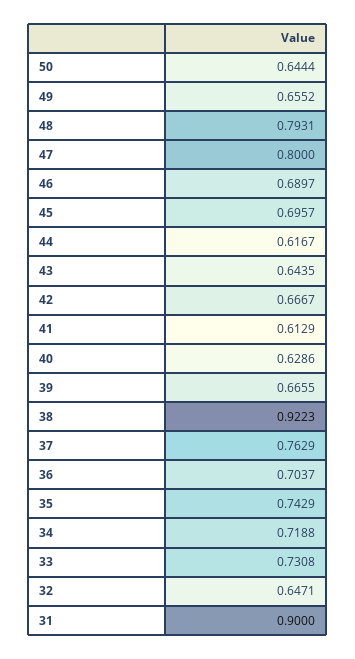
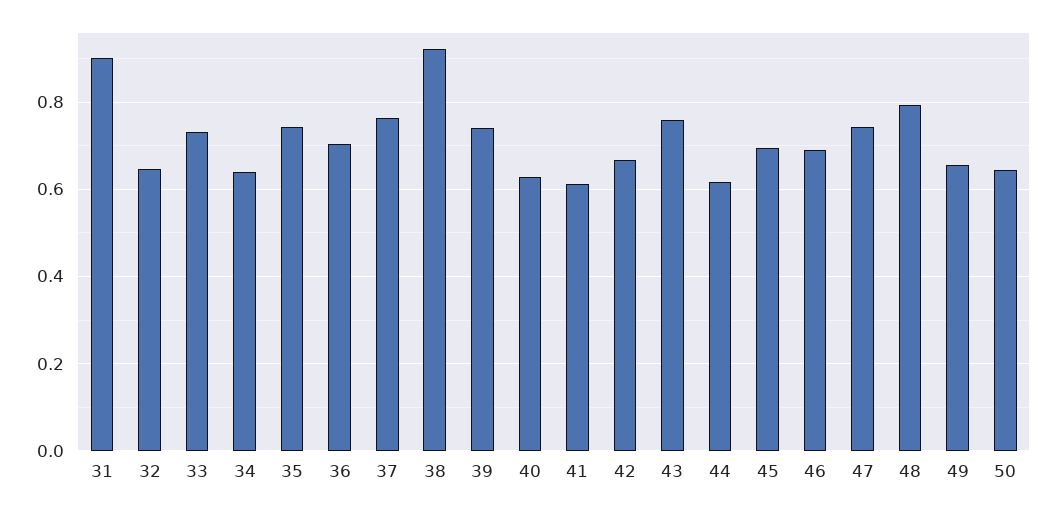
  {
    "50": 0.6444,
    "49": 0.6552,
    "48": 0.7931,
-   "47": 0.8,
+   "47": 0.74,
    "46": 0.6897,
    "45": 0.6957,
    "44": 0.6167,
-   "43": 0.6435,
+   "43": 0.76,
    "42": 0.6667,
    "41": 0.6129,
    "40": 0.6286,
-   "39": 0.6655,
+   "39": 0.74,
    "38": 0.9223,
    "37": 0.7629,
    "36": 0.7037,
    "35": 0.7429,
-   "34": 0.7188,
+   "34": 0.64,
    "33": 0.7308,
    "32": 0.6471,
    "31": 0.9
  }

